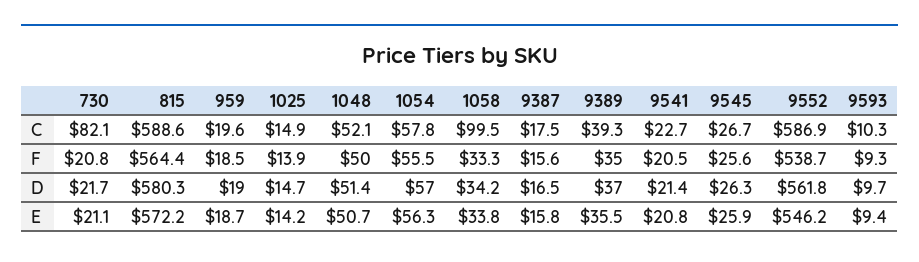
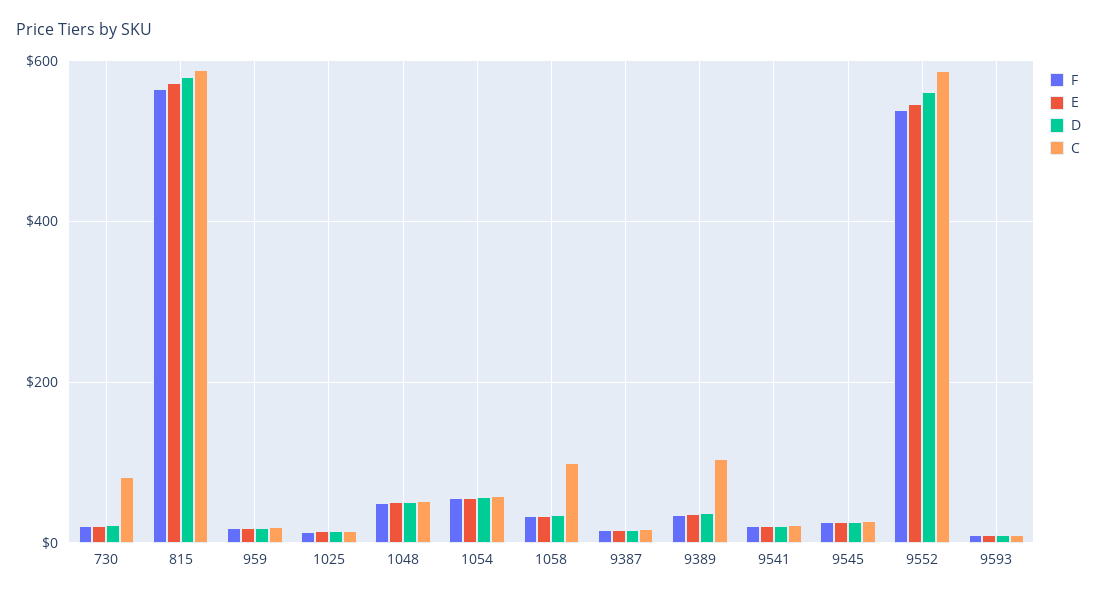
  {
    "C": {
      "730": 82.1,
      "815": 588.6,
      "959": 19.6,
      "1025": 14.9,
      "1048": 52.1,
      "1054": 57.8,
      "1058": 99.5,
      "9387": 17.5,
-     "9389": 39.3,
+     "9389": 100,
      "9541": 22.7,
      "9545": 26.7,
      "9552": 586.9,
      "9593": 10.3
    },
    "F": {
      "730": 20.8,
      "815": 564.4,
      "959": 18.5,
      "1025": 13.9,
      "1048": 50,
      "1054": 55.5,
      "1058": 33.3,
      "9387": 15.6,
      "9389": 35,
      "9541": 20.5,
      "9545": 25.6,
      "9552": 538.7,
      "9593": 9.3
    },
    "D": {
      "730": 21.7,
      "815": 580.3,
      "959": 19,
      "1025": 14.7,
      "1048": 51.4,
      "1054": 57,
      "1058": 34.2,
      "9387": 16.5,
      "9389": 37,
      "9541": 21.4,
      "9545": 26.3,
      "9552": 561.8,
      "9593": 9.7
    },
    "E": {
      "730": 21.1,
      "815": 572.2,
      "959": 18.7,
      "1025": 14.2,
      "1048": 50.7,
      "1054": 56.3,
      "1058": 33.8,
      "9387": 15.8,
      "9389": 35.5,
      "9541": 20.8,
      "9545": 25.9,
      "9552": 546.2,
      "9593": 9.4
    }
  }

